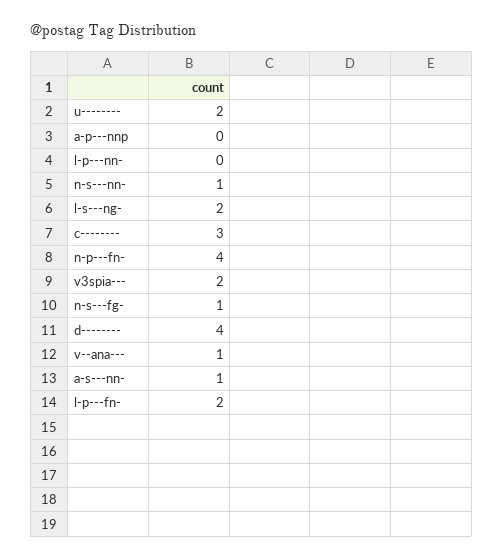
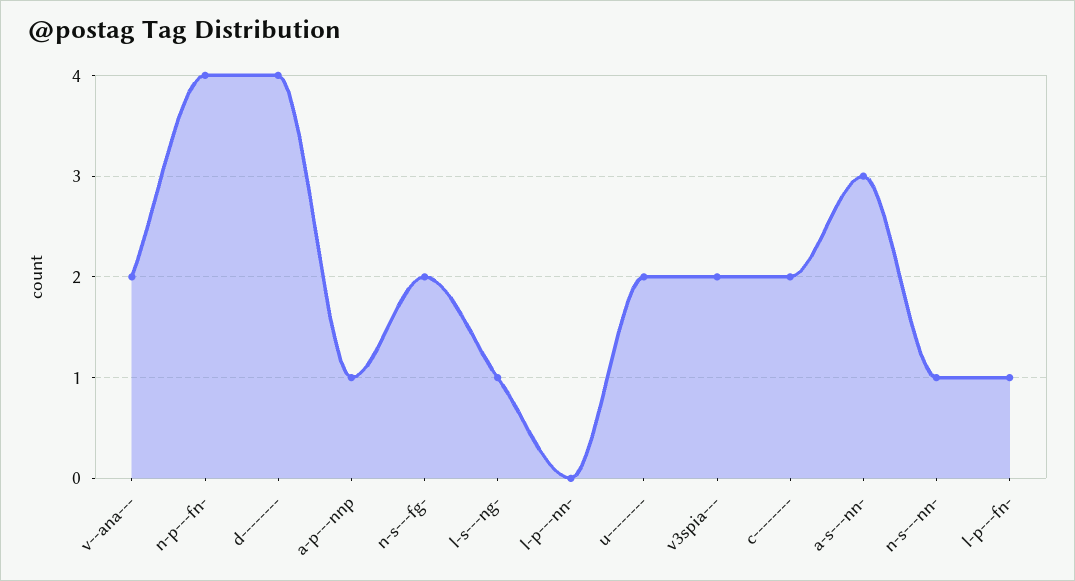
  {
    "u--------": 2,
-   "a-p---nnp": 0,
+   "a-p---nnp": 1,
    "l-p---nn-": 0,
    "n-s---nn-": 1,
-   "l-s---ng-": 2,
+   "l-s---ng-": 1,
-   "c--------": 3,
+   "c--------": 2,
    "n-p---fn-": 4,
    "v3spia---": 2,
-   "n-s---fg-": 1,
+   "n-s---fg-": 2,
    "d--------": 4,
-   "v--ana---": 1,
+   "v--ana---": 2,
-   "a-s---nn-": 1,
+   "a-s---nn-": 3,
-   "l-p---fn-": 2
+   "l-p---fn-": 1
  }

